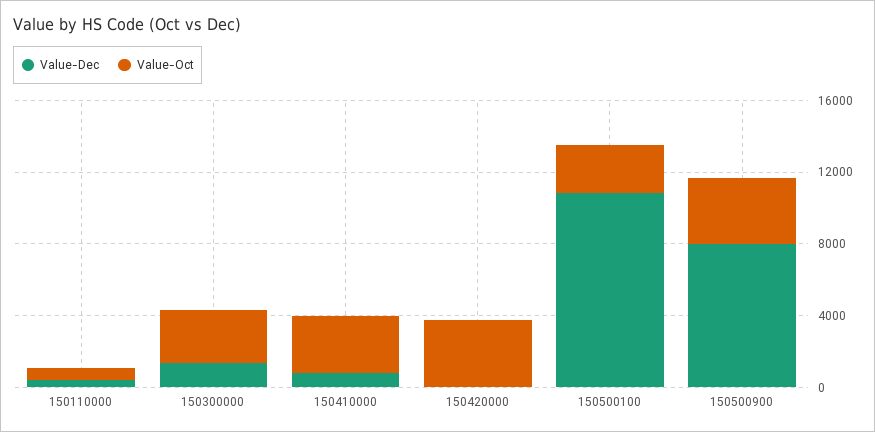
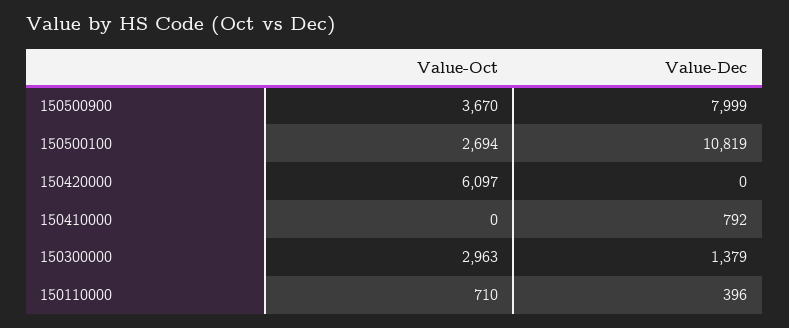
  {
    "Value-Dec": {
      "150110000": 396,
      "150300000": 1379,
      "150410000": 792,
      "150420000": 0,
      "150500100": 10819,
      "150500900": 7999
    },
    "Value-Oct": {
      "150110000": 710,
      "150300000": 2963,
-     "150410000": 3000,
+     "150410000": 0,
-     "150420000": 4000,
+     "150420000": 6097,
      "150500100": 2694,
      "150500900": 3670
    }
  }

